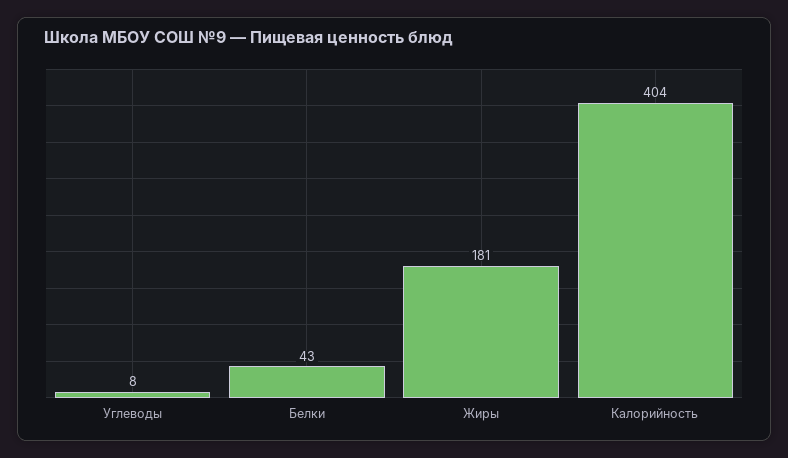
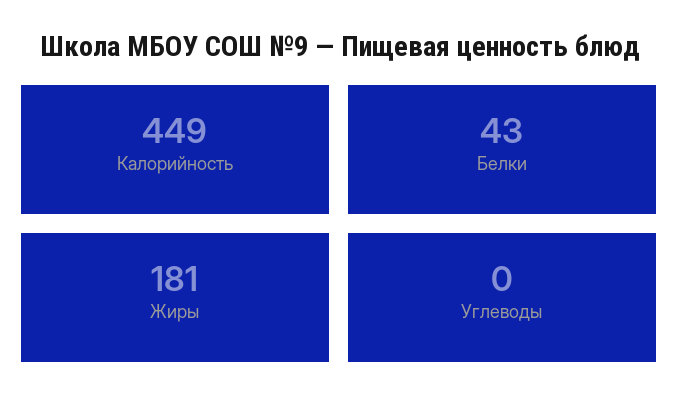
  {
-   "Углеводы": 8,
+   "Углеводы": 0,
    "Белки": 43,
    "Жиры": 181,
-   "Калорийность": 404
+   "Калорийность": 449
  }

